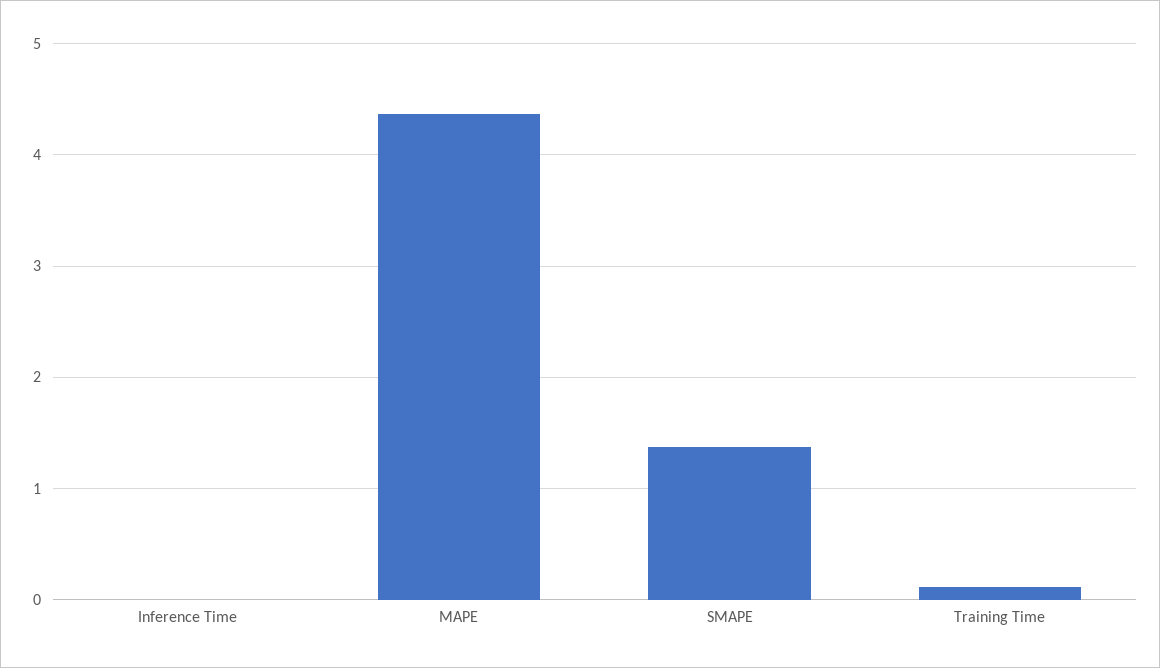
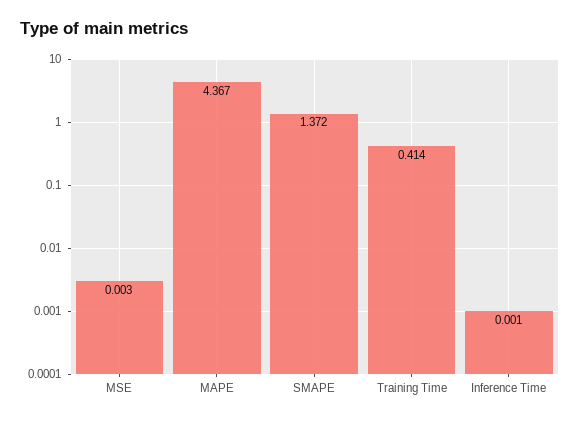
  {
    "Inference Time": 0.001,
    "MAPE": 4.367,
    "SMAPE": 1.372,
-   "Training Time": 0.1
+   "Training Time": 0.414,
+   "MSE": 0.003
  }

